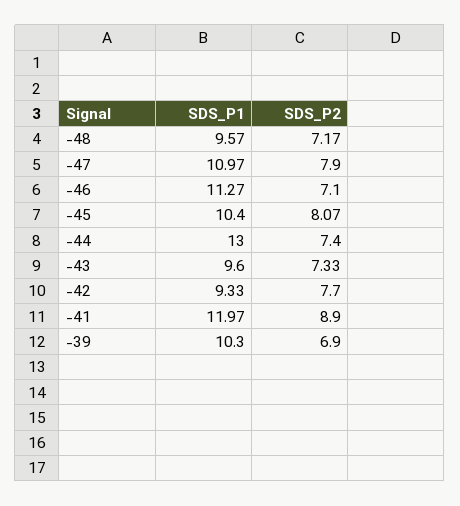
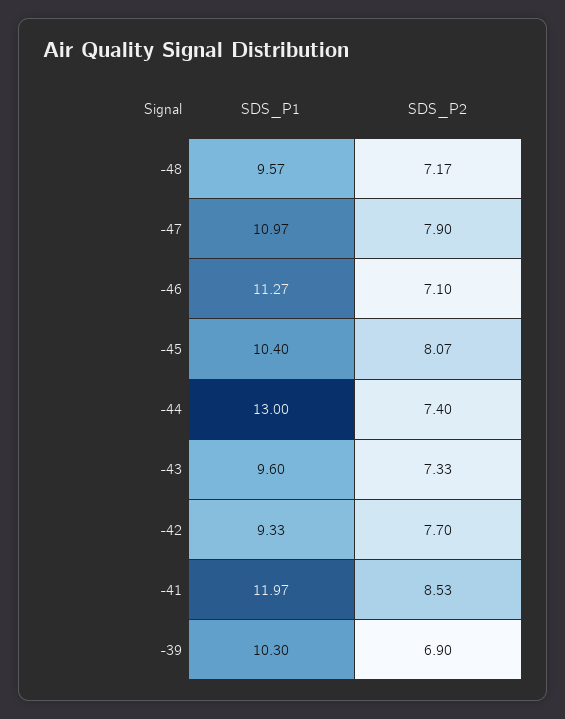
  {
    "SDS_P1": {
      "-48": 9.57,
      "-47": 10.97,
      "-46": 11.27,
      "-45": 10.4,
      "-44": 13,
      "-43": 9.6,
      "-42": 9.33,
      "-41": 11.97,
      "-39": 10.3
    },
    "SDS_P2": {
      "-48": 7.17,
      "-47": 7.9,
      "-46": 7.1,
      "-45": 8.07,
      "-44": 7.4,
      "-43": 7.33,
      "-42": 7.7,
-     "-41": 8.9,
+     "-41": 8.53,
      "-39": 6.9
    }
  }

